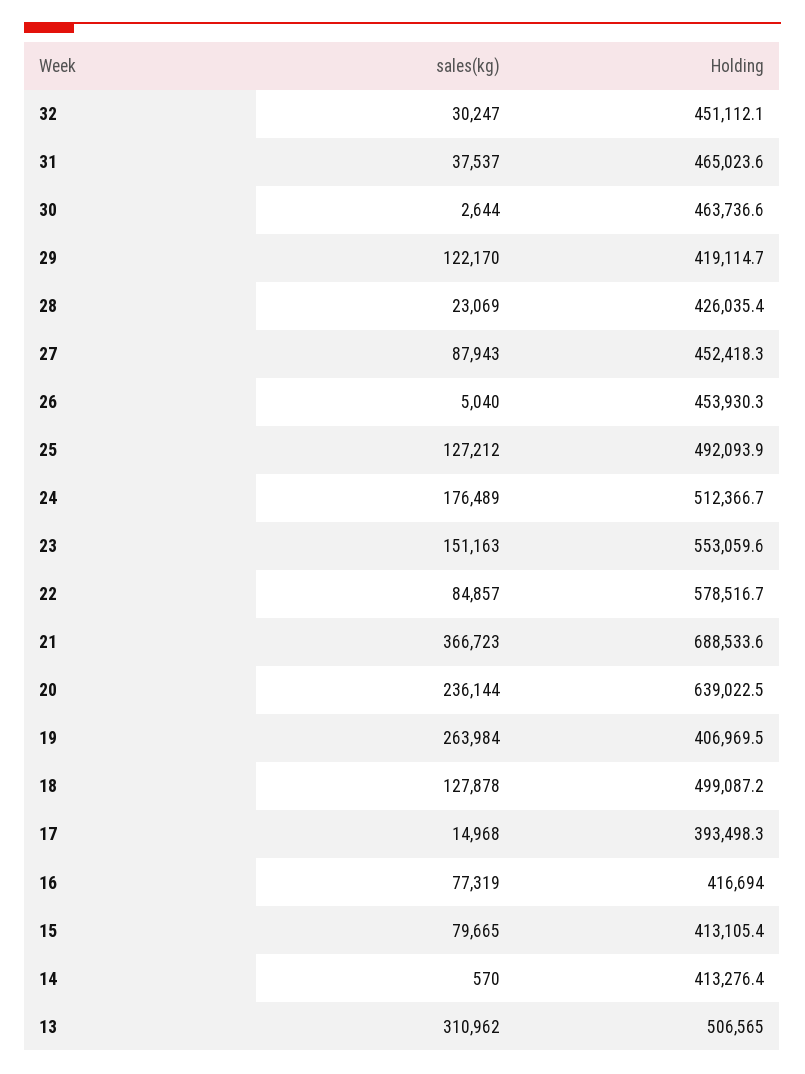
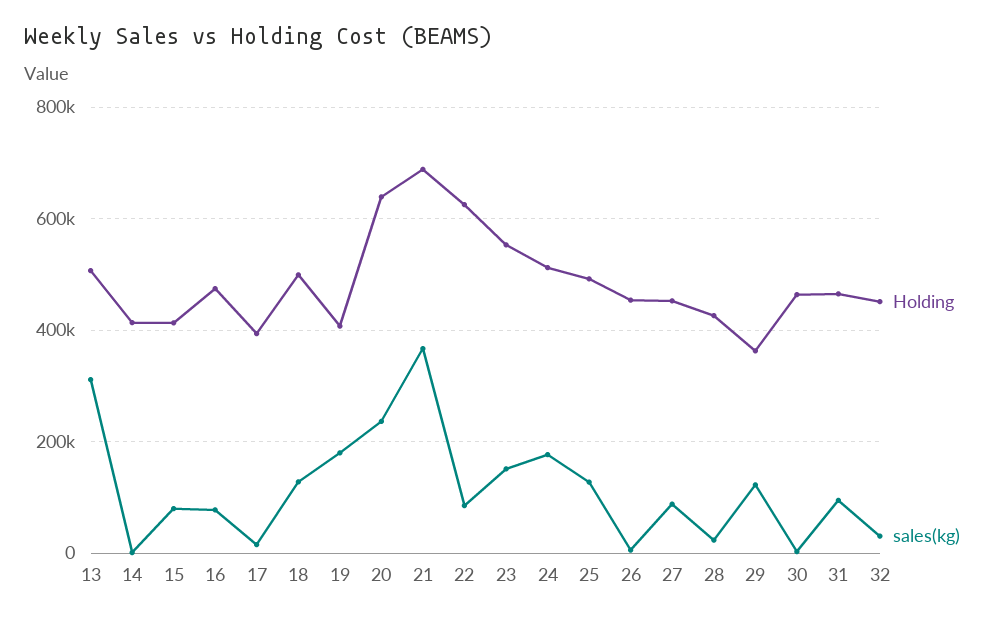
  {
    "sales(kg)": {
      "32": 30247,
-     "31": 37537,
+     "31": 100000,
      "30": 2644,
      "29": 122170,
      "28": 23069,
      "27": 87943,
      "26": 5040,
      "25": 127212,
      "24": 176489,
      "23": 151163,
      "22": 84857,
      "21": 366723,
      "20": 236144,
-     "19": 263984,
+     "19": 180000,
      "18": 127878,
      "17": 14968,
      "16": 77319,
      "15": 79665,
      "14": 570,
      "13": 310962
    },
    "Holding": {
      "32": 451112.1,
      "31": 465023.6,
      "30": 463736.6,
-     "29": 419114.7,
+     "29": 360000,
      "28": 426035.4,
      "27": 452418.3,
      "26": 453930.3,
      "25": 492093.9,
      "24": 512366.7,
      "23": 553059.6,
-     "22": 578516.7,
+     "22": 620000,
      "21": 688533.6,
      "20": 639022.5,
      "19": 406969.5,
      "18": 499087.2,
      "17": 393498.3,
-     "16": 416694,
+     "16": 480000,
      "15": 413105.4,
      "14": 413276.4,
      "13": 506565
    }
  }

